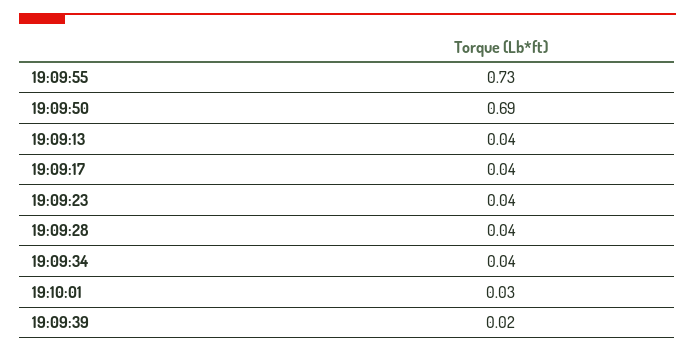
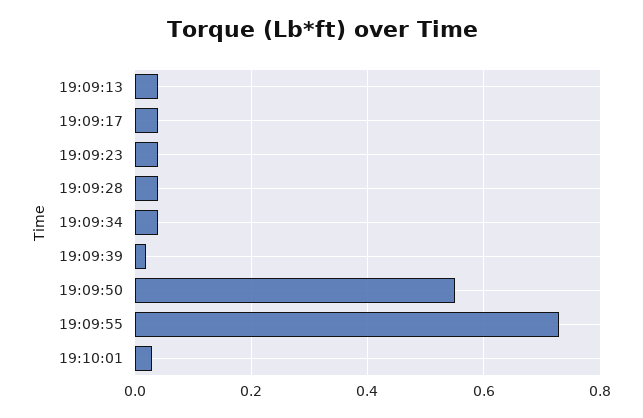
  {
    "19:09:55": 0.73,
-   "19:09:50": 0.69,
+   "19:09:50": 0.55,
    "19:09:13": 0.04,
    "19:09:17": 0.04,
    "19:09:23": 0.04,
    "19:09:28": 0.04,
    "19:09:34": 0.04,
    "19:10:01": 0.03,
    "19:09:39": 0.02
  }

